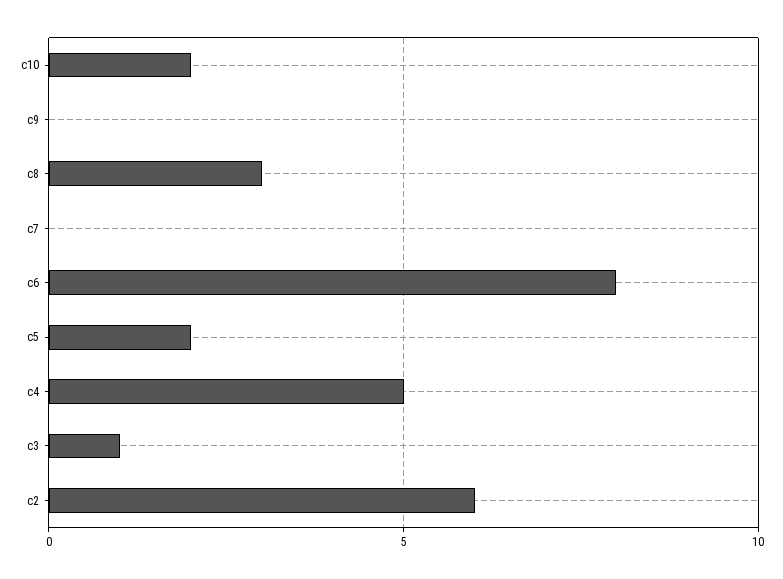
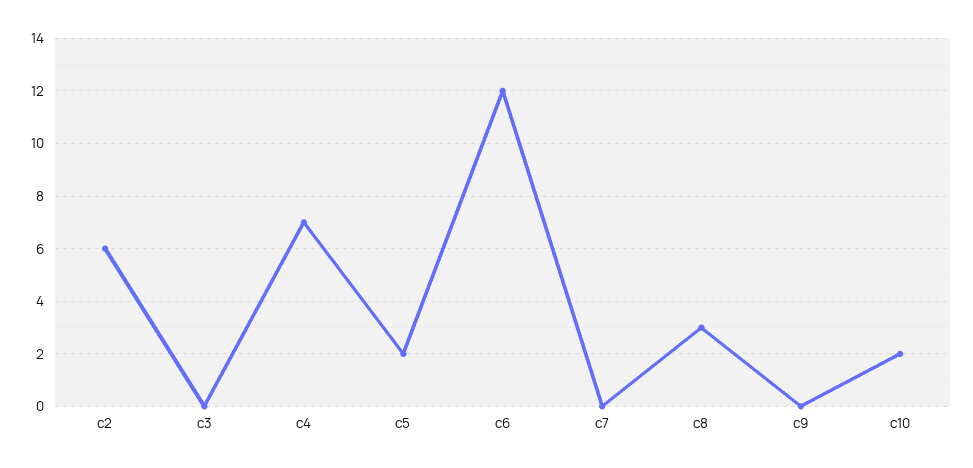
  {
    "c10": 2,
    "c9": 0,
    "c8": 3,
    "c7": 0,
-   "c6": 8,
+   "c6": 12,
    "c5": 2,
-   "c4": 5,
+   "c4": 7,
-   "c3": 1,
+   "c3": 0,
    "c2": 6
  }

